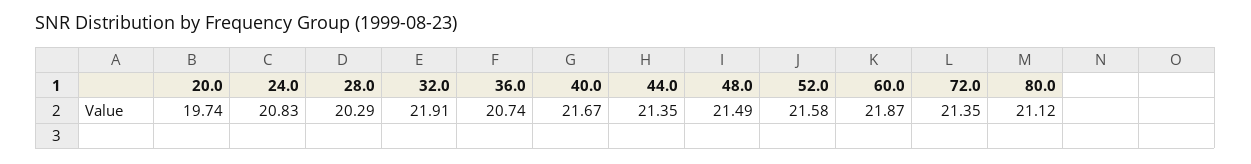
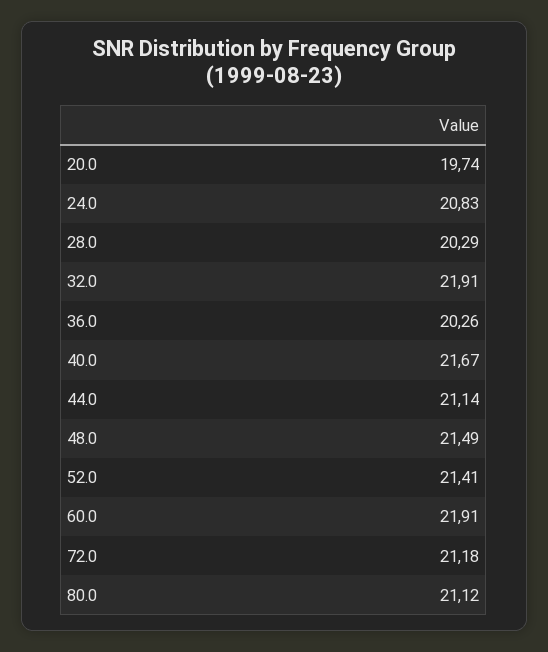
  {
    "20.0": 19.74,
    "24.0": 20.83,
    "28.0": 20.29,
    "32.0": 21.91,
-   "36.0": 20.74,
+   "36.0": 20.26,
    "40.0": 21.67,
-   "44.0": 21.35,
+   "44.0": 21.14,
    "48.0": 21.49,
-   "52.0": 21.58,
+   "52.0": 21.41,
-   "60.0": 21.87,
+   "60.0": 21.91,
-   "72.0": 21.35,
+   "72.0": 21.18,
    "80.0": 21.12
  }

